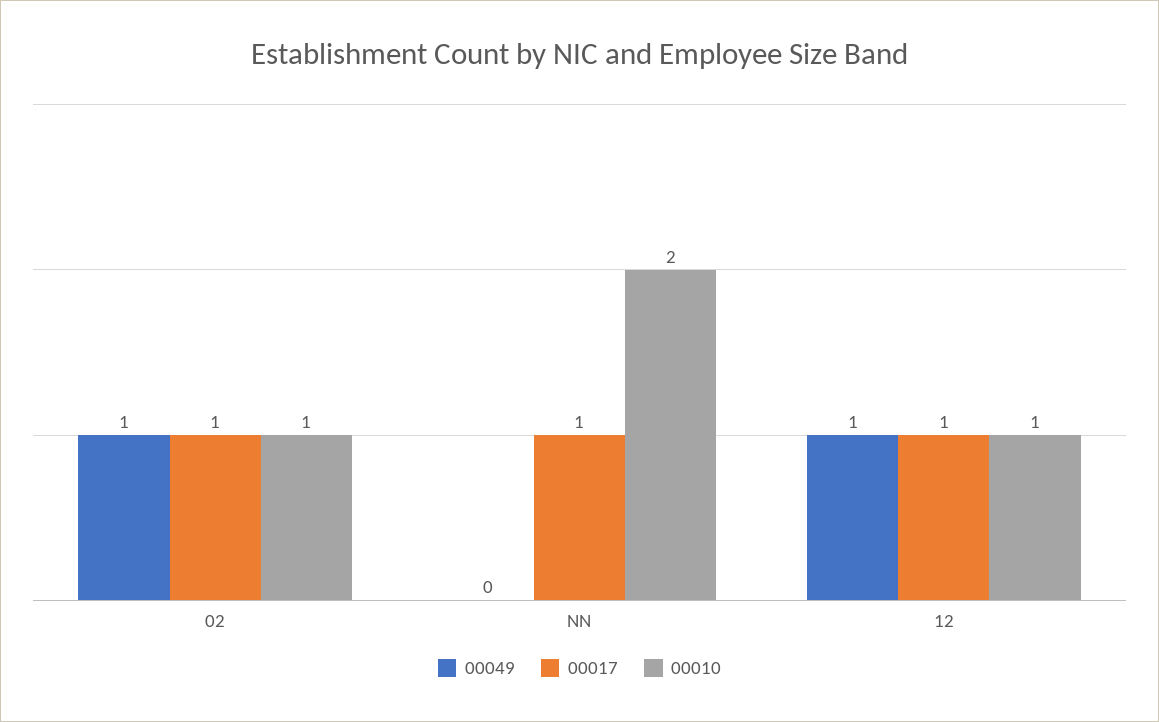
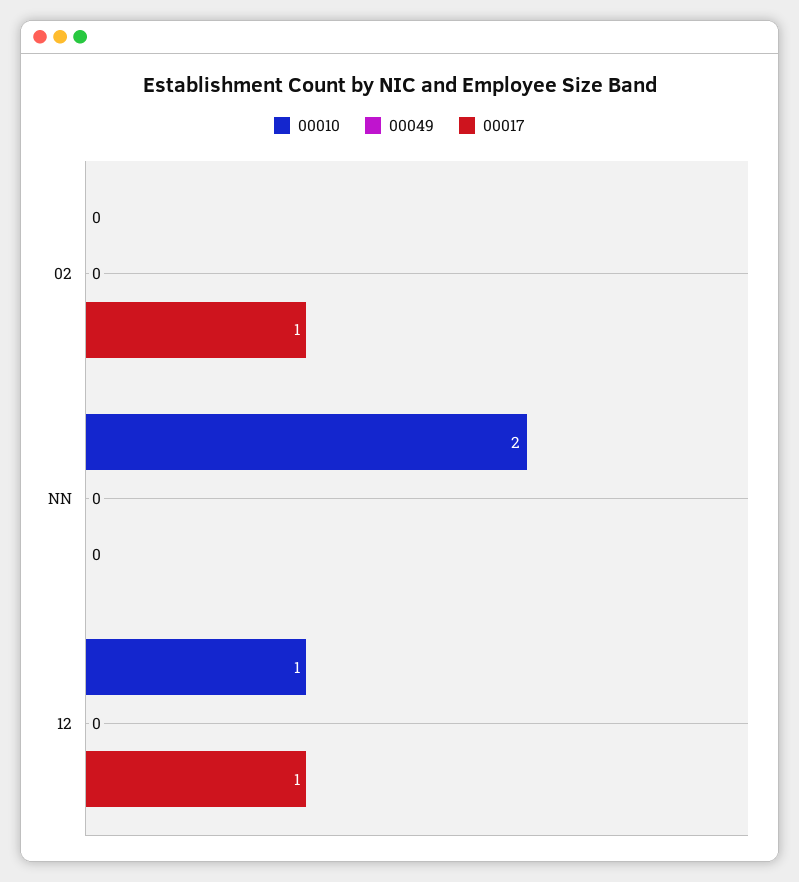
  {
    "00049": {
-     "02": 1,
+     "02": 0,
      "NN": 0,
-     "12": 1
+     "12": 0
    },
    "00017": {
      "02": 1,
-     "NN": 1,
+     "NN": 0,
      "12": 1
    },
    "00010": {
-     "02": 1,
+     "02": 0,
      "NN": 2,
      "12": 1
    }
  }

